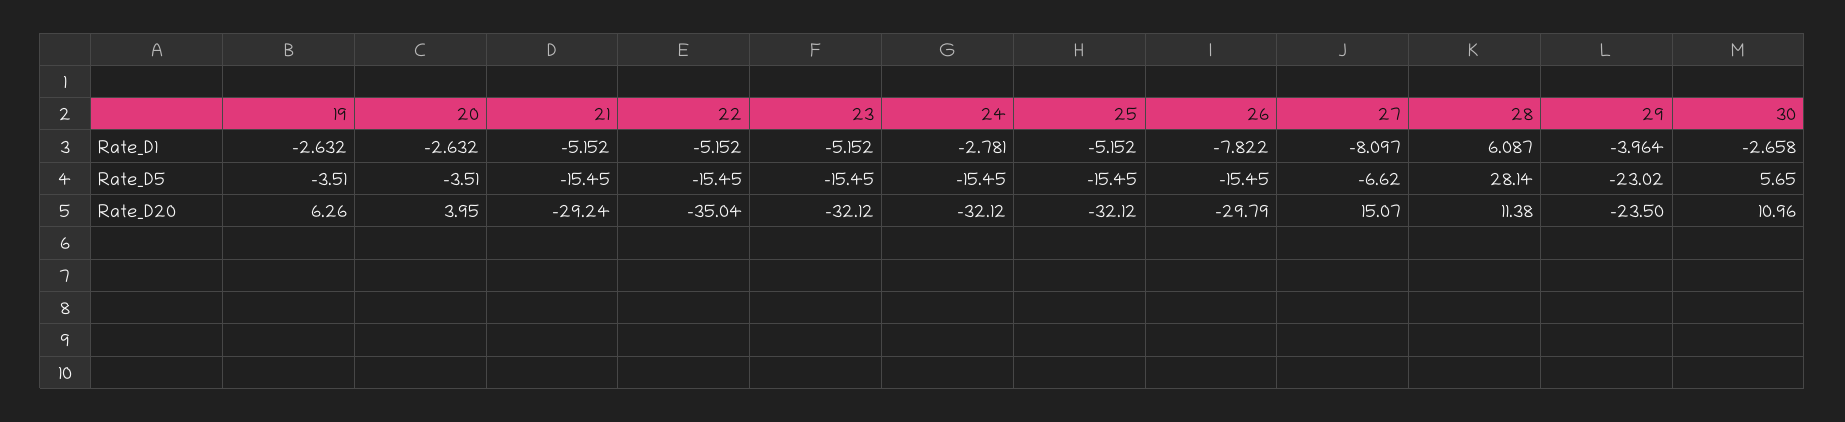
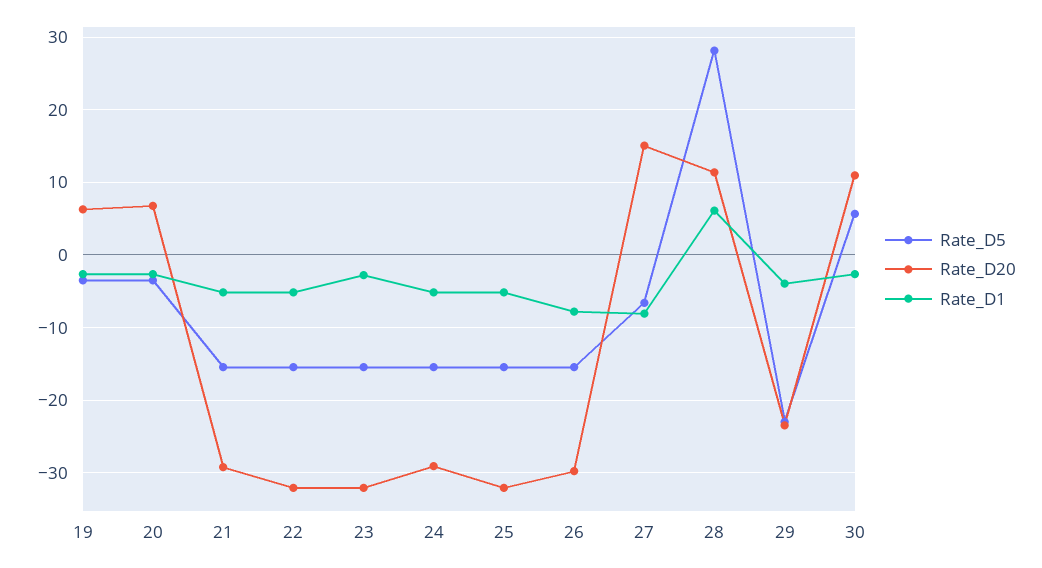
  {
    "Rate_D1": {
      "19": -2.632,
      "20": -2.632,
      "21": -5.152,
      "22": -5.152,
-     "23": -5.152,
+     "23": -3,
-     "24": -2.781,
+     "24": -5,
      "25": -5.152,
      "26": -7.822,
      "27": -8.097,
      "28": 6.087,
      "29": -3.964,
      "30": -2.658
    },
    "Rate_D5": {
      "19": -3.51,
      "20": -3.51,
      "21": -15.45,
      "22": -15.45,
      "23": -15.45,
      "24": -15.45,
      "25": -15.45,
      "26": -15.45,
      "27": -6.62,
      "28": 28.14,
      "29": -23.02,
      "30": 5.65
    },
    "Rate_D20": {
      "19": 6.26,
-     "20": 3.95,
+     "20": 7,
      "21": -29.24,
-     "22": -35.04,
+     "22": -32,
      "23": -32.12,
-     "24": -32.12,
+     "24": -29,
      "25": -32.12,
      "26": -29.79,
      "27": 15.07,
      "28": 11.38,
      "29": -23.5,
      "30": 10.96
    }
  }

